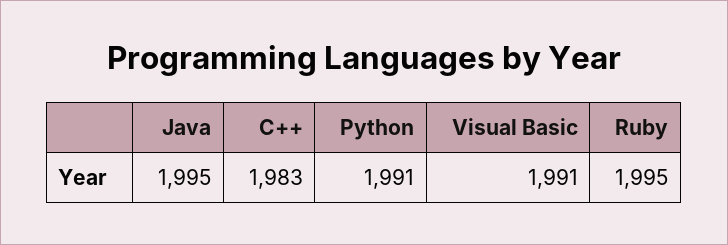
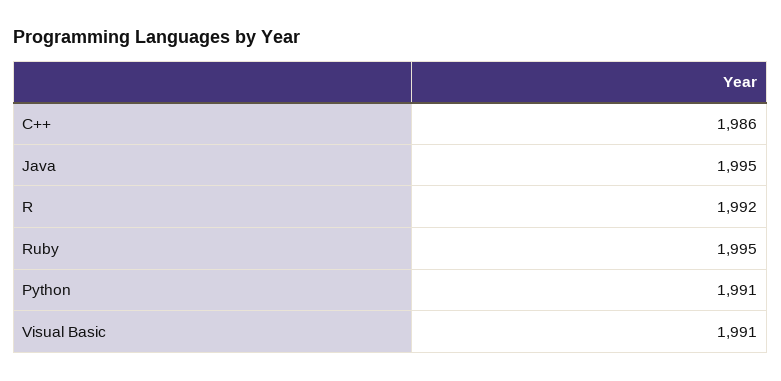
  {
    "Java": 1995,
-   "C++": 1983,
+   "C++": 1986,
    "Python": 1991,
    "Visual Basic": 1991,
-   "Ruby": 1995
+   "Ruby": 1995,
+   "R": 1992
  }

